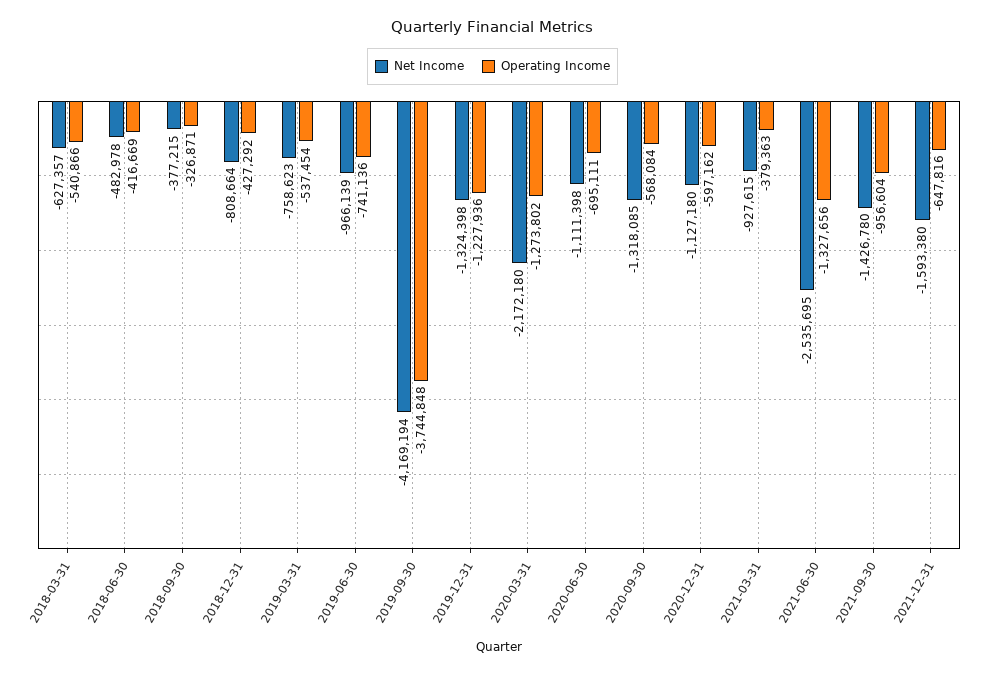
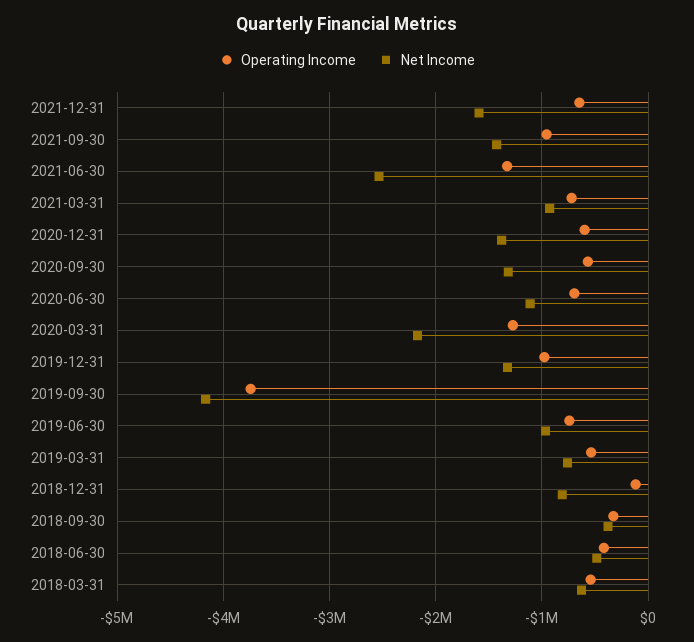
  {
    "Net Income": {
      "2018-03-31": -627357,
      "2018-06-30": -482978,
      "2018-09-30": -377215,
      "2018-12-31": -808664,
      "2019-03-31": -758623,
      "2019-06-30": -966139,
      "2019-09-30": -4169194,
      "2019-12-31": -1324398,
      "2020-03-31": -2172180,
      "2020-06-30": -1111398,
      "2020-09-30": -1318085,
-     "2020-12-31": -1127180,
+     "2020-12-31": -1400000,
      "2021-03-31": -927615,
      "2021-06-30": -2535695,
      "2021-09-30": -1426780,
      "2021-12-31": -1593380
    },
    "Operating Income": {
      "2018-03-31": -540866,
      "2018-06-30": -416669,
      "2018-09-30": -326871,
-     "2018-12-31": -427292,
+     "2018-12-31": -100000,
      "2019-03-31": -537454,
      "2019-06-30": -741136,
      "2019-09-30": -3744848,
-     "2019-12-31": -1227936,
+     "2019-12-31": -1000000,
      "2020-03-31": -1273802,
      "2020-06-30": -695111,
      "2020-09-30": -568084,
      "2020-12-31": -597162,
-     "2021-03-31": -379363,
+     "2021-03-31": -700000,
      "2021-06-30": -1327656,
      "2021-09-30": -956604,
      "2021-12-31": -647816
    }
  }

